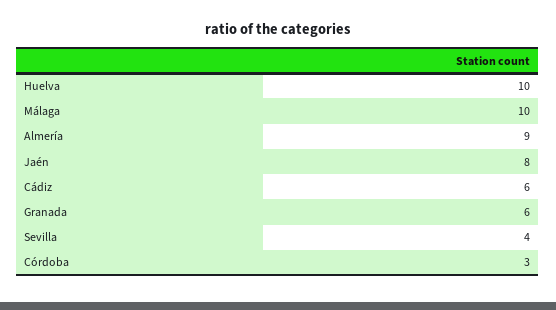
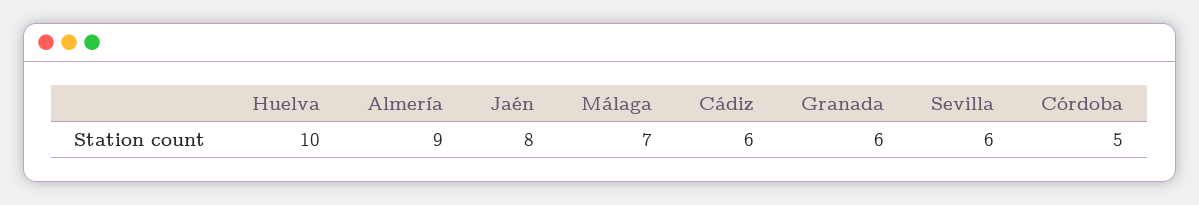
  {
    "Huelva": 10,
-   "Málaga": 10,
+   "Málaga": 7,
    "Almería": 9,
    "Jaén": 8,
    "Cádiz": 6,
    "Granada": 6,
-   "Sevilla": 4,
+   "Sevilla": 6,
-   "Córdoba": 3
+   "Córdoba": 5
  }

